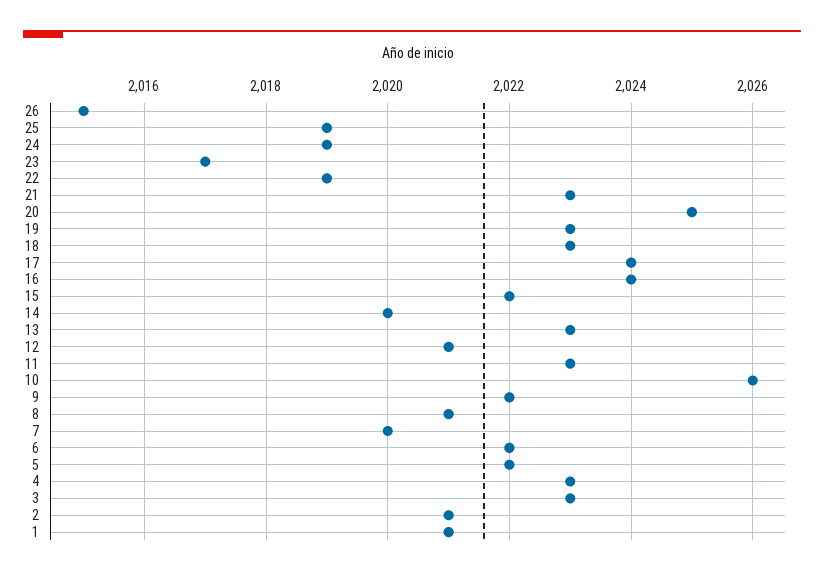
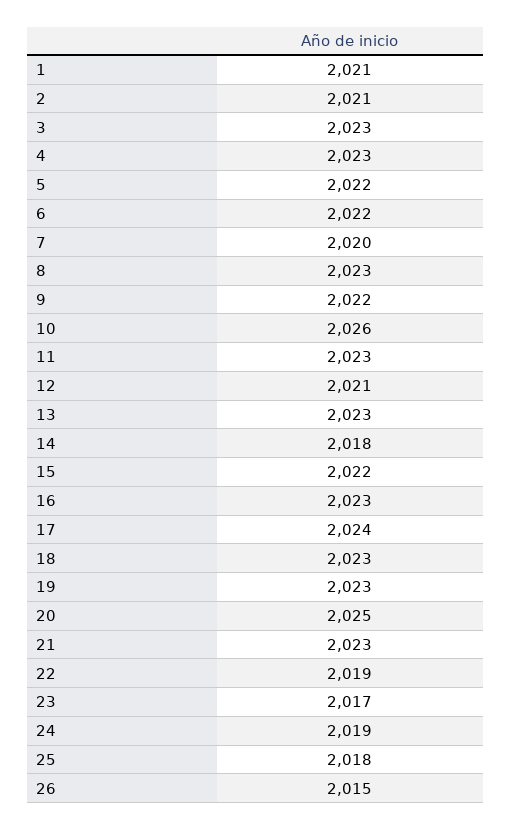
  {
    "26": 2015,
-   "25": 2019,
+   "25": 2018,
    "24": 2019,
    "23": 2017,
    "22": 2019,
    "21": 2023,
    "20": 2025,
    "19": 2023,
    "18": 2023,
    "17": 2024,
-   "16": 2024,
+   "16": 2023,
    "15": 2022,
-   "14": 2020,
+   "14": 2018,
    "13": 2023,
    "12": 2021,
    "11": 2023,
    "10": 2026,
    "9": 2022,
-   "8": 2021,
+   "8": 2023,
    "7": 2020,
    "6": 2022,
    "5": 2022,
    "4": 2023,
    "3": 2023,
    "2": 2021,
    "1": 2021
  }

